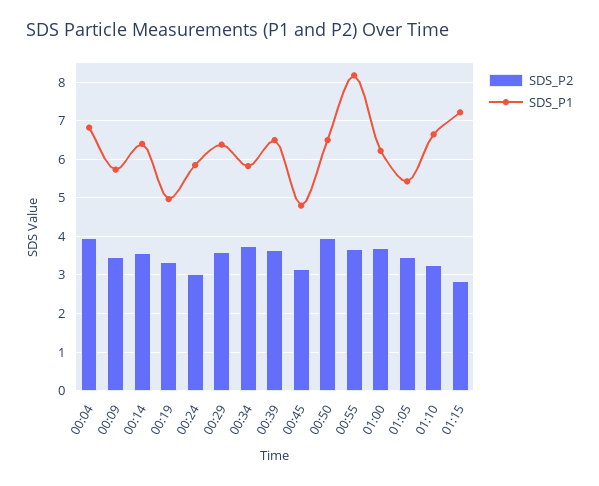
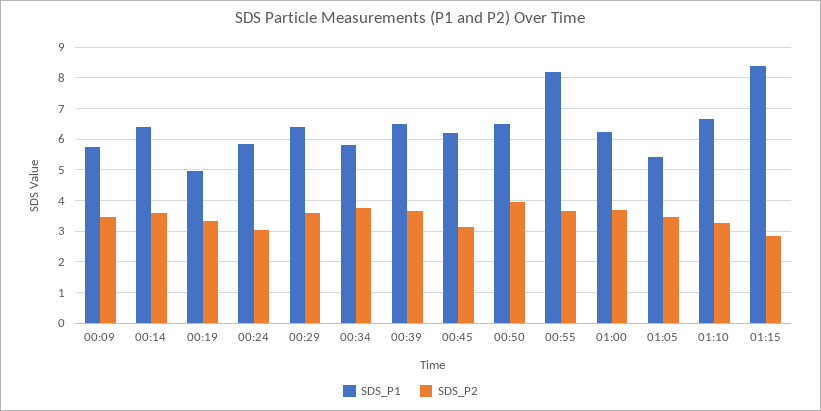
  {
    "SDS_P2": {
-     "00:04": 4,
      "00:09": 3.4,
      "00:14": 3.6,
      "00:19": 3.4,
      "00:24": 3,
      "00:29": 3.6,
      "00:34": 3.8,
      "00:39": 3.6,
      "00:45": 3.2,
      "00:50": 4,
      "00:55": 3.6,
      "01:00": 3.8,
      "01:05": 3.4,
      "01:10": 3.2,
      "01:15": 2.8
    },
    "SDS_P1": {
-     "00:04": 6.8,
      "00:09": 5.8,
      "00:14": 6.4,
      "00:19": 5,
      "00:24": 5.8,
      "00:29": 6.4,
      "00:34": 5.8,
      "00:39": 6.6,
-     "00:45": 4.8,
+     "00:45": 6.2,
      "00:50": 6.6,
      "00:55": 8.2,
      "01:00": 6.2,
      "01:05": 5.4,
      "01:10": 6.6,
-     "01:15": 7.2
+     "01:15": 8.4
    }
  }

